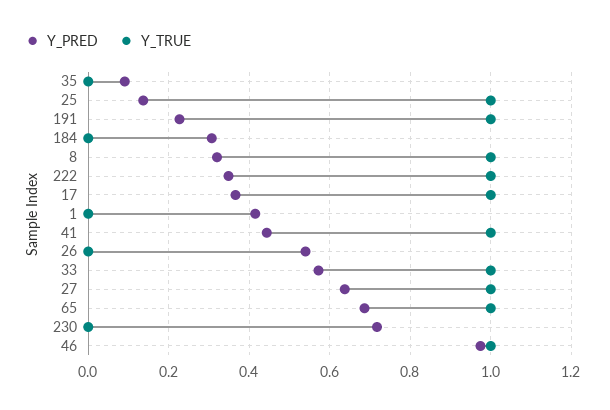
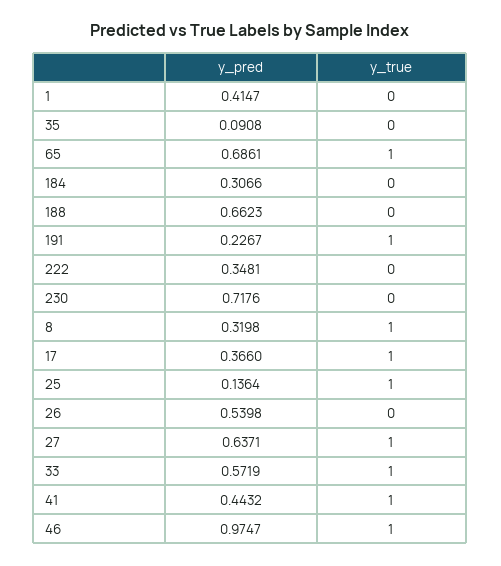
  {
    "Y_PRED": {
      "35": 0.0908,
      "25": 0.1364,
      "191": 0.2267,
      "184": 0.3066,
      "8": 0.3198,
      "222": 0.3481,
      "17": 0.366,
      "1": 0.4147,
      "41": 0.4432,
      "26": 0.5398,
      "33": 0.5719,
      "27": 0.6371,
      "65": 0.6861,
      "230": 0.7176,
-     "46": 0.9747
+     "46": 0.9747,
+     "188": 0.6623
    },
    "Y_TRUE": {
      "35": 0,
      "25": 1,
      "191": 1,
      "184": 0,
      "8": 1,
-     "222": 1,
+     "222": 0,
      "17": 1,
      "1": 0,
      "41": 1,
      "26": 0,
      "33": 1,
      "27": 1,
      "65": 1,
      "230": 0,
-     "46": 1
+     "46": 1,
+     "188": 0
    }
  }

